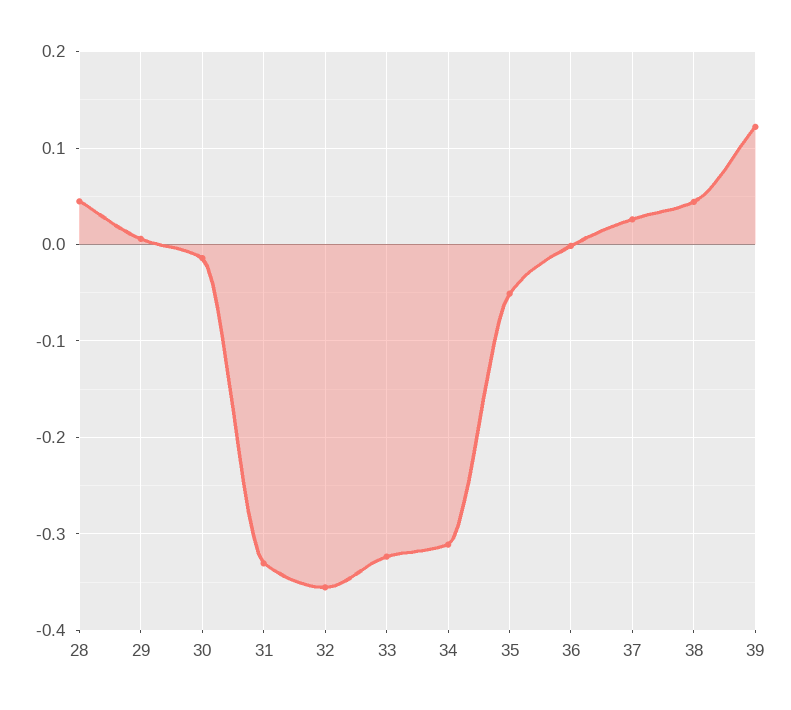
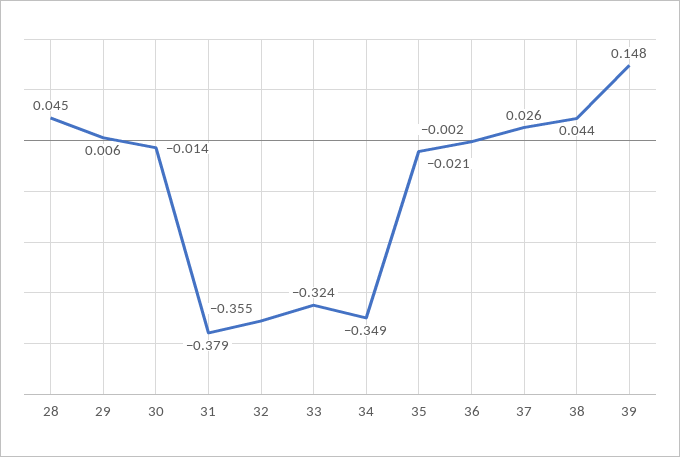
  {
    "28": 0.045,
    "29": 0.006,
    "30": -0.014,
-   "31": -0.33,
+   "31": -0.379,
    "32": -0.355,
    "33": -0.324,
-   "34": -0.31,
+   "34": -0.349,
-   "35": -0.05,
+   "35": -0.021,
    "36": -0.002,
    "37": 0.026,
    "38": 0.044,
-   "39": 0.12
+   "39": 0.148
  }

